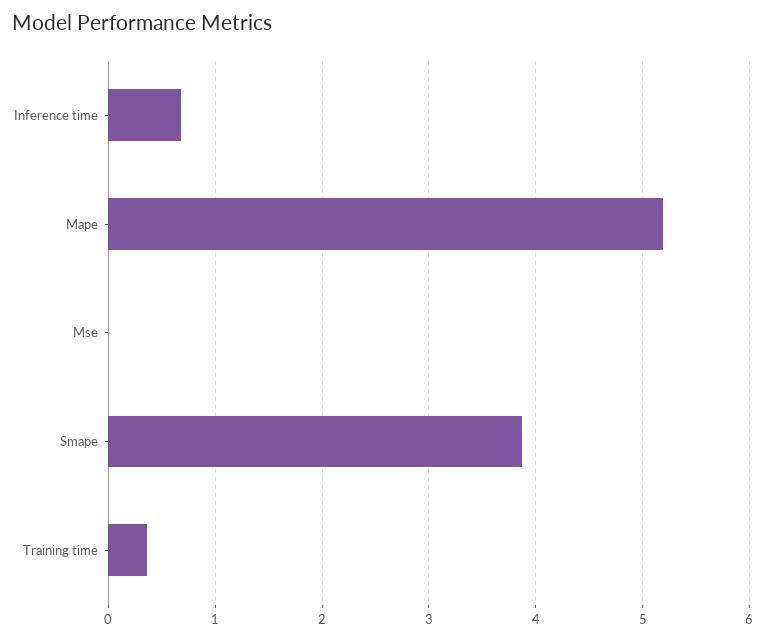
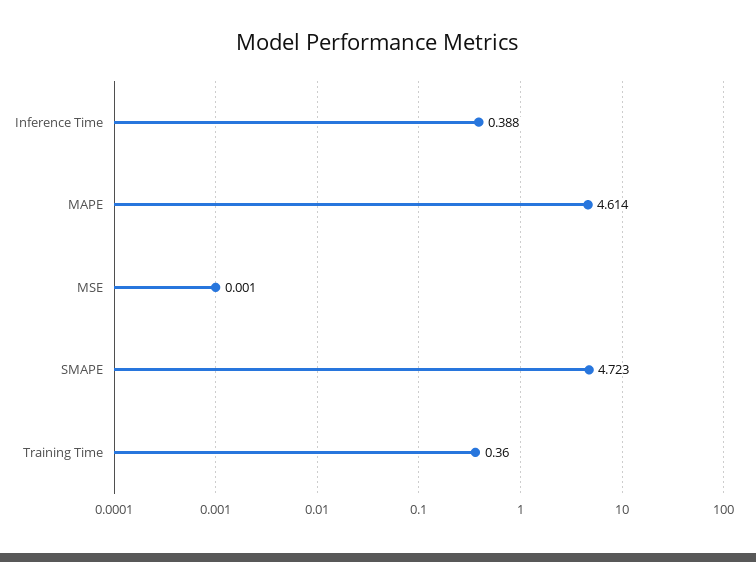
  {
-   "Inference time": 0.7,
+   "Inference time": 0.388,
-   "Mape": 5.2,
+   "Mape": 4.614,
    "Mse": 0.001,
-   "Smape": 3.9,
+   "Smape": 4.723,
    "Training time": 0.36
  }

